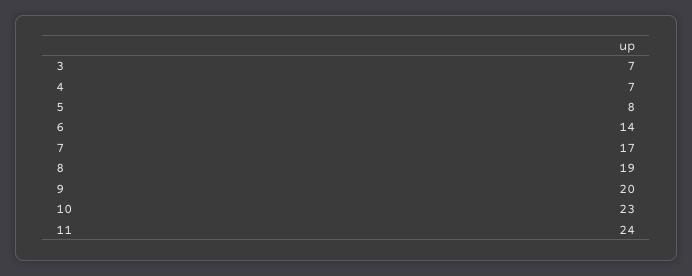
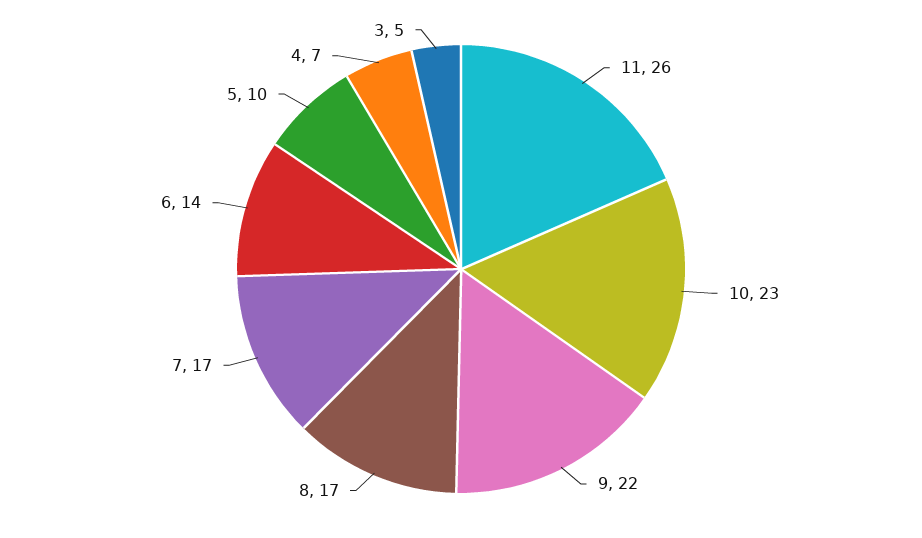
  {
-   "3": 7,
+   "3": 5,
    "4": 7,
-   "5": 8,
+   "5": 10,
    "6": 14,
    "7": 17,
-   "8": 19,
+   "8": 17,
-   "9": 20,
+   "9": 22,
    "10": 23,
-   "11": 24
+   "11": 26
  }

